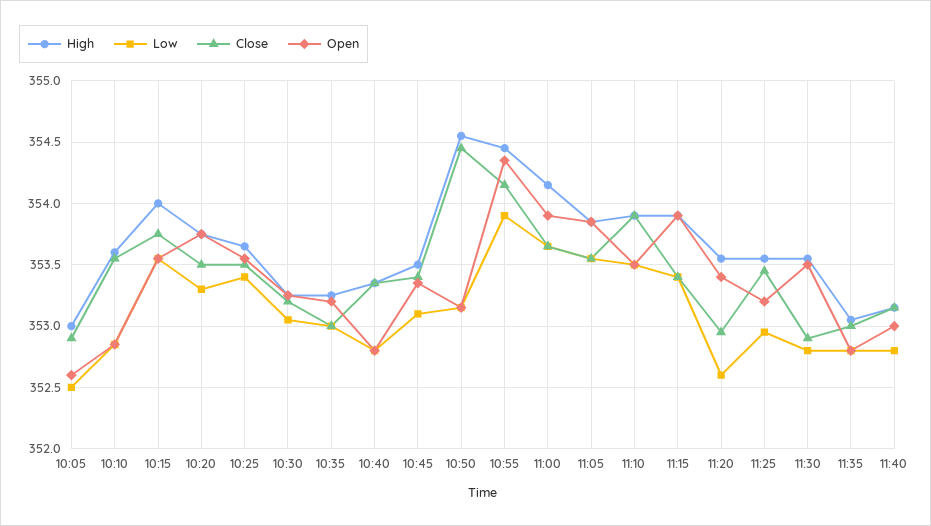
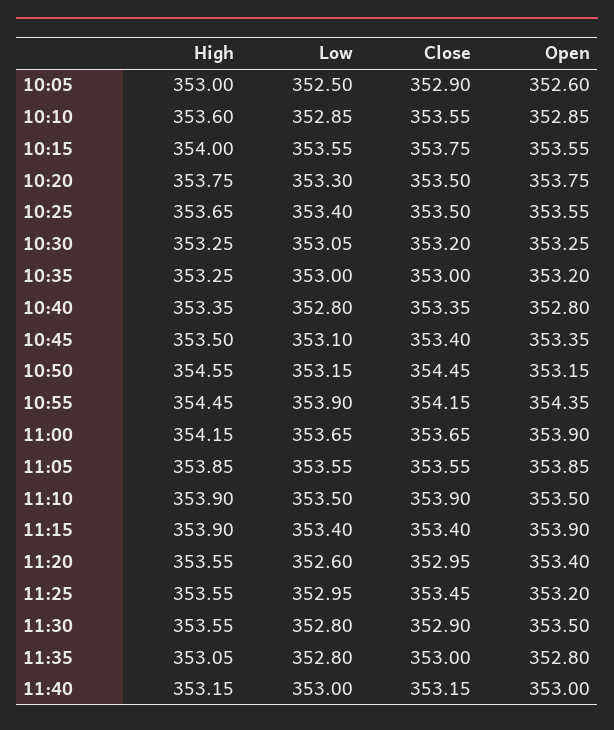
  {
    "High": {
      "10:05": 353,
      "10:10": 353.6,
      "10:15": 354,
      "10:20": 353.75,
      "10:25": 353.65,
      "10:30": 353.25,
      "10:35": 353.25,
      "10:40": 353.35,
      "10:45": 353.5,
      "10:50": 354.55,
      "10:55": 354.45,
      "11:00": 354.15,
      "11:05": 353.85,
      "11:10": 353.9,
      "11:15": 353.9,
      "11:20": 353.55,
      "11:25": 353.55,
      "11:30": 353.55,
      "11:35": 353.05,
      "11:40": 353.15
    },
    "Low": {
      "10:05": 352.5,
      "10:10": 352.85,
      "10:15": 353.55,
      "10:20": 353.3,
      "10:25": 353.4,
      "10:30": 353.05,
      "10:35": 353,
      "10:40": 352.8,
      "10:45": 353.1,
      "10:50": 353.15,
      "10:55": 353.9,
      "11:00": 353.65,
      "11:05": 353.55,
      "11:10": 353.5,
      "11:15": 353.4,
      "11:20": 352.6,
      "11:25": 352.95,
      "11:30": 352.8,
      "11:35": 352.8,
-     "11:40": 352.8
+     "11:40": 353
    },
    "Close": {
      "10:05": 352.9,
      "10:10": 353.55,
      "10:15": 353.75,
      "10:20": 353.5,
      "10:25": 353.5,
      "10:30": 353.2,
      "10:35": 353,
      "10:40": 353.35,
      "10:45": 353.4,
      "10:50": 354.45,
      "10:55": 354.15,
      "11:00": 353.65,
      "11:05": 353.55,
      "11:10": 353.9,
      "11:15": 353.4,
      "11:20": 352.95,
      "11:25": 353.45,
      "11:30": 352.9,
      "11:35": 353,
      "11:40": 353.15
    },
    "Open": {
      "10:05": 352.6,
      "10:10": 352.85,
      "10:15": 353.55,
      "10:20": 353.75,
      "10:25": 353.55,
      "10:30": 353.25,
      "10:35": 353.2,
      "10:40": 352.8,
      "10:45": 353.35,
      "10:50": 353.15,
      "10:55": 354.35,
      "11:00": 353.9,
      "11:05": 353.85,
      "11:10": 353.5,
      "11:15": 353.9,
      "11:20": 353.4,
      "11:25": 353.2,
      "11:30": 353.5,
      "11:35": 352.8,
      "11:40": 353
    }
  }

